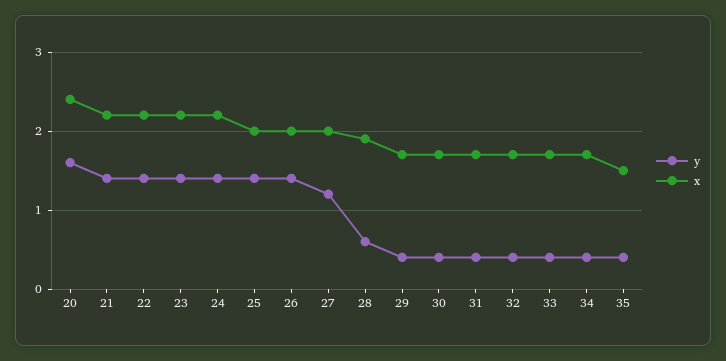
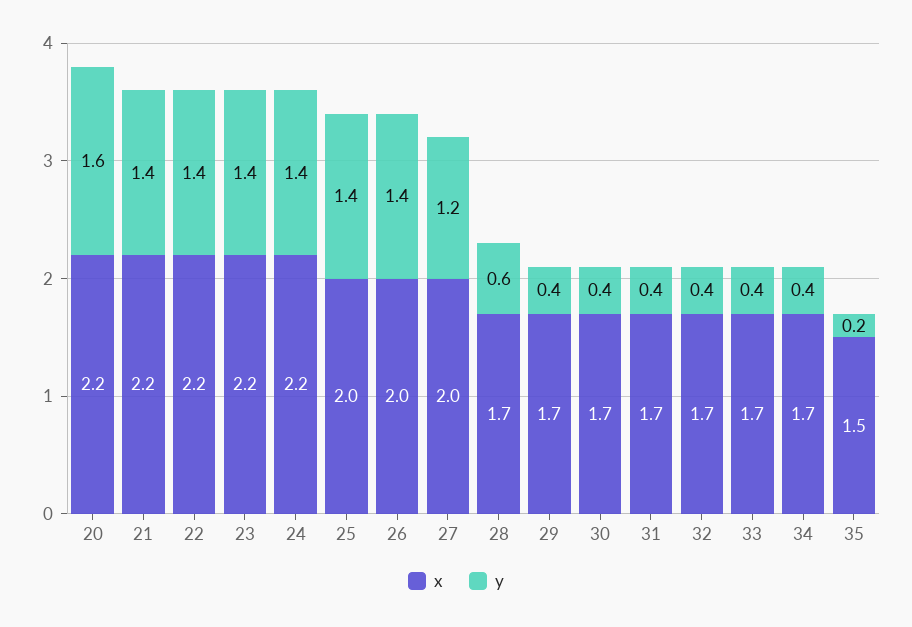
  {
    "y": {
      "20": 1.6,
      "21": 1.4,
      "22": 1.4,
      "23": 1.4,
      "24": 1.4,
      "25": 1.4,
      "26": 1.4,
      "27": 1.2,
      "28": 0.6,
      "29": 0.4,
      "30": 0.4,
      "31": 0.4,
      "32": 0.4,
      "33": 0.4,
      "34": 0.4,
-     "35": 0.4
+     "35": 0.2
    },
    "x": {
-     "20": 2.4,
+     "20": 2.2,
      "21": 2.2,
      "22": 2.2,
      "23": 2.2,
      "24": 2.2,
      "25": 2,
      "26": 2,
      "27": 2,
-     "28": 1.9,
+     "28": 1.7,
      "29": 1.7,
      "30": 1.7,
      "31": 1.7,
      "32": 1.7,
      "33": 1.7,
      "34": 1.7,
      "35": 1.5
    }
  }

